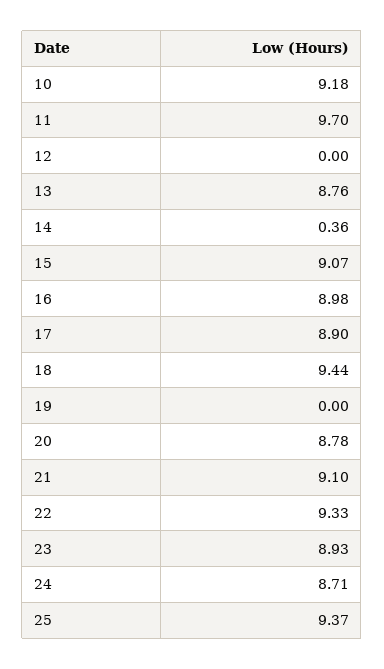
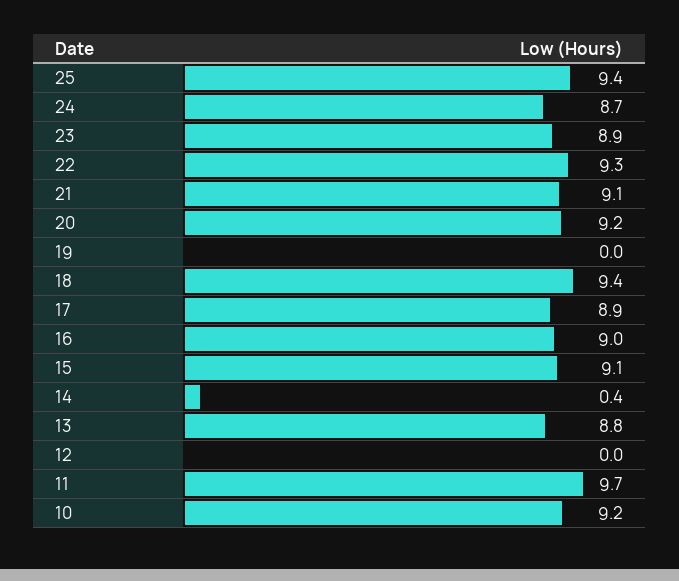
  {
    "10": 9.18,
    "11": 9.7,
    "12": 0,
    "13": 8.76,
    "14": 0.36,
    "15": 9.07,
    "16": 8.98,
    "17": 8.9,
    "18": 9.44,
    "19": 0,
-   "20": 8.78,
+   "20": 9.2,
    "21": 9.1,
    "22": 9.33,
    "23": 8.93,
    "24": 8.71,
    "25": 9.37
  }

